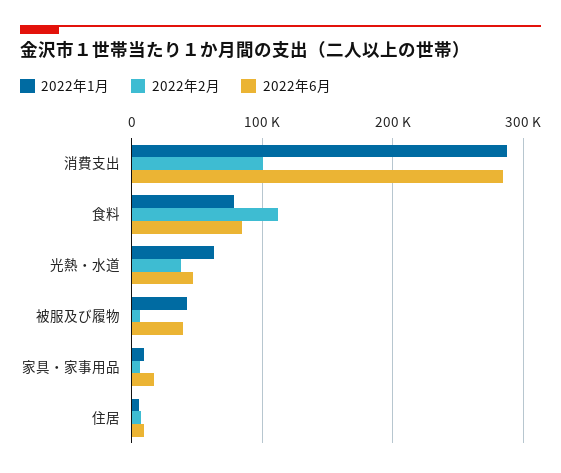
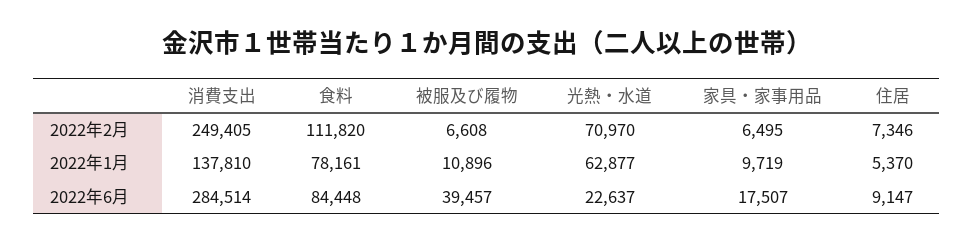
  {
    "2022年1月": {
-     "消費支出": 290000,
+     "消費支出": 137810,
      "食料": 78161,
      "光熱・水道": 62877,
-     "被服及び履物": 40000,
+     "被服及び履物": 10896,
      "家具・家事用品": 9719,
      "住居": 5370
    },
    "2022年2月": {
-     "消費支出": 100000,
+     "消費支出": 249405,
      "食料": 111820,
-     "光熱・水道": 40000,
+     "光熱・水道": 70970,
      "被服及び履物": 6608,
      "家具・家事用品": 6495,
      "住居": 7346
    },
    "2022年6月": {
      "消費支出": 284514,
      "食料": 84448,
-     "光熱・水道": 50000,
+     "光熱・水道": 22637,
      "被服及び履物": 39457,
      "家具・家事用品": 17507,
      "住居": 9147
    }
  }

